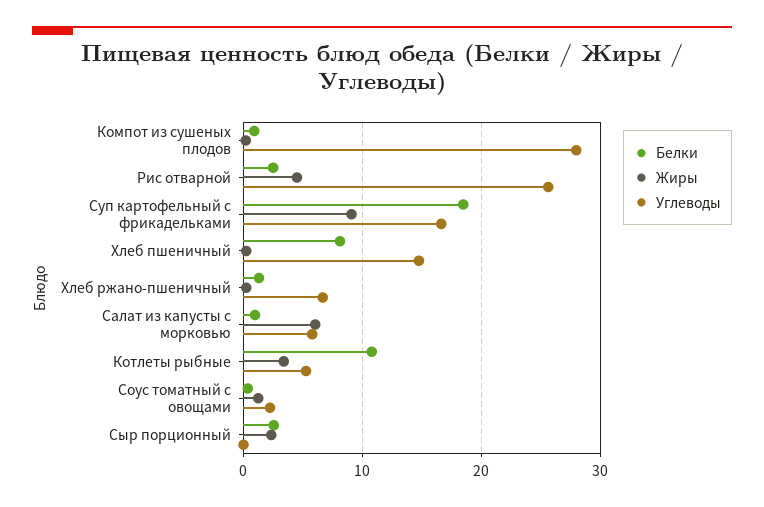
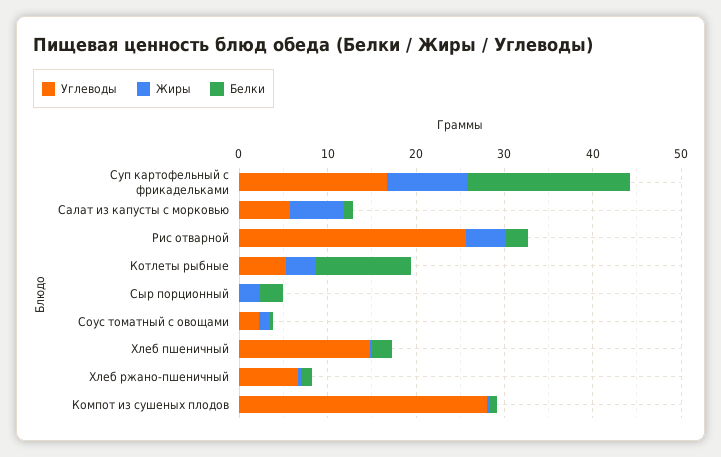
  {
    "Белки": {
      "Компот из сушеных плодов": 1,
      "Рис отварной": 3,
      "Суп картофельный с фрикадельками": 19,
-     "Хлеб пшеничный": 8,
+     "Хлеб пшеничный": 2,
      "Хлеб ржано-пшеничный": 1,
      "Салат из капусты с морковью": 1,
      "Котлеты рыбные": 11,
      "Соус томатный с овощами": 0,
      "Сыр порционный": 3
    },
    "Жиры": {
      "Компот из сушеных плодов": 0,
      "Рис отварной": 5,
      "Суп картофельный с фрикадельками": 9,
      "Хлеб пшеничный": 0,
      "Хлеб ржано-пшеничный": 0,
      "Салат из капусты с морковью": 6,
      "Котлеты рыбные": 3,
      "Соус томатный с овощами": 1,
      "Сыр порционный": 2
    },
    "Углеводы": {
      "Компот из сушеных плодов": 28,
      "Рис отварной": 26,
      "Суп картофельный с фрикадельками": 17,
      "Хлеб пшеничный": 15,
      "Хлеб ржано-пшеничный": 7,
      "Салат из капусты с морковью": 6,
      "Котлеты рыбные": 5,
      "Соус томатный с овощами": 2,
      "Сыр порционный": 0
    }
  }

